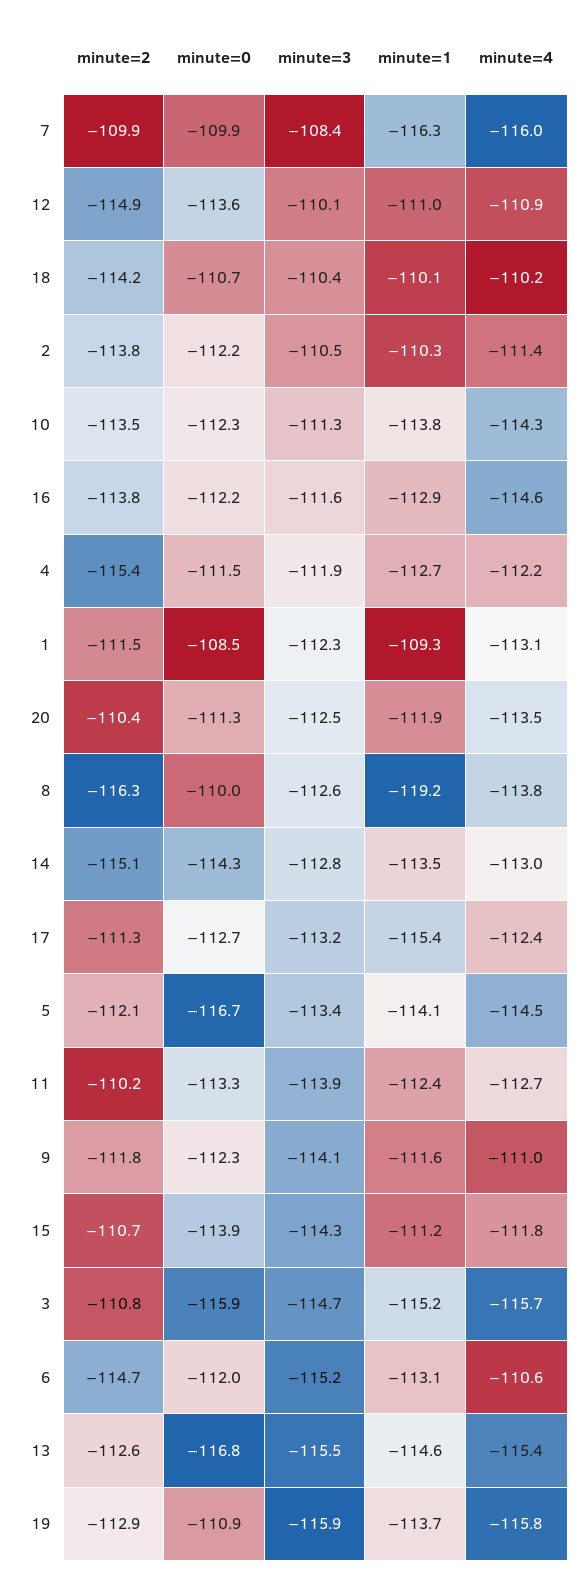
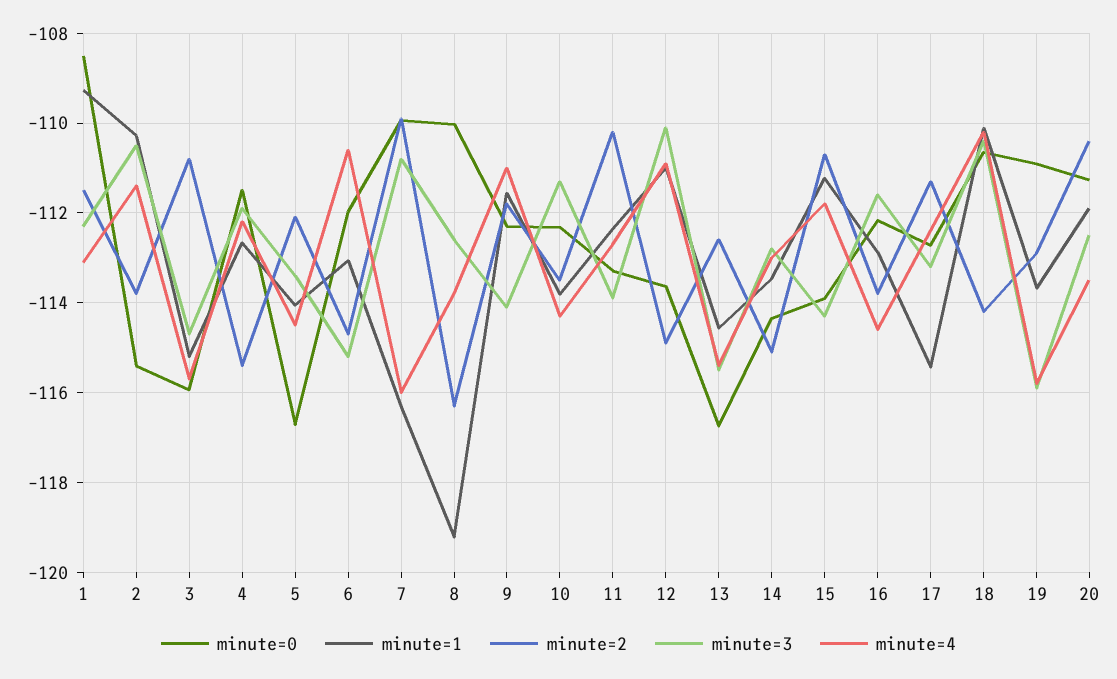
  {
    "minute=2": {
      "7": -109.9,
      "12": -114.9,
      "18": -114.2,
      "2": -113.8,
      "10": -113.5,
      "16": -113.8,
      "4": -115.4,
      "1": -111.5,
      "20": -110.4,
      "8": -116.3,
      "14": -115.1,
      "17": -111.3,
      "5": -112.1,
      "11": -110.2,
      "9": -111.8,
      "15": -110.7,
      "3": -110.8,
      "6": -114.7,
      "13": -112.6,
      "19": -112.9
    },
    "minute=0": {
      "7": -109.9,
      "12": -113.6,
      "18": -110.7,
-     "2": -112.2,
+     "2": -115.4,
      "10": -112.3,
      "16": -112.2,
      "4": -111.5,
      "1": -108.5,
      "20": -111.3,
      "8": -110,
      "14": -114.3,
      "17": -112.7,
      "5": -116.7,
      "11": -113.3,
      "9": -112.3,
      "15": -113.9,
      "3": -115.9,
      "6": -112,
      "13": -116.8,
      "19": -110.9
    },
    "minute=3": {
-     "7": -108.4,
+     "7": -110.8,
      "12": -110.1,
      "18": -110.4,
      "2": -110.5,
      "10": -111.3,
      "16": -111.6,
      "4": -111.9,
      "1": -112.3,
      "20": -112.5,
      "8": -112.6,
      "14": -112.8,
      "17": -113.2,
      "5": -113.4,
      "11": -113.9,
      "9": -114.1,
      "15": -114.3,
      "3": -114.7,
      "6": -115.2,
      "13": -115.5,
      "19": -115.9
    },
    "minute=1": {
      "7": -116.3,
      "12": -111,
      "18": -110.1,
      "2": -110.3,
      "10": -113.8,
      "16": -112.9,
      "4": -112.7,
      "1": -109.3,
      "20": -111.9,
      "8": -119.2,
      "14": -113.5,
      "17": -115.4,
      "5": -114.1,
      "11": -112.4,
      "9": -111.6,
      "15": -111.2,
      "3": -115.2,
      "6": -113.1,
      "13": -114.6,
      "19": -113.7
    },
    "minute=4": {
      "7": -116,
      "12": -110.9,
      "18": -110.2,
      "2": -111.4,
      "10": -114.3,
      "16": -114.6,
      "4": -112.2,
      "1": -113.1,
      "20": -113.5,
      "8": -113.8,
      "14": -113,
      "17": -112.4,
      "5": -114.5,
      "11": -112.7,
      "9": -111,
      "15": -111.8,
      "3": -115.7,
      "6": -110.6,
      "13": -115.4,
      "19": -115.8
    }
  }

